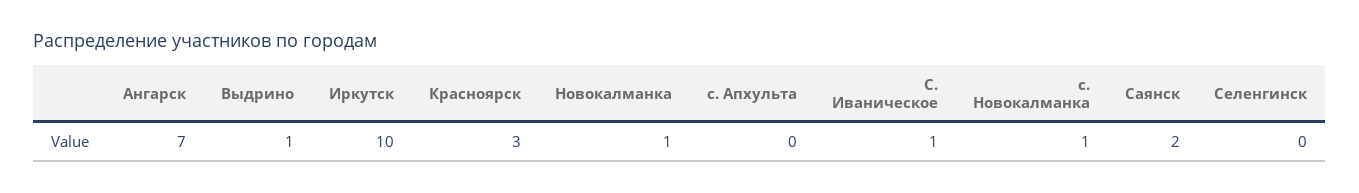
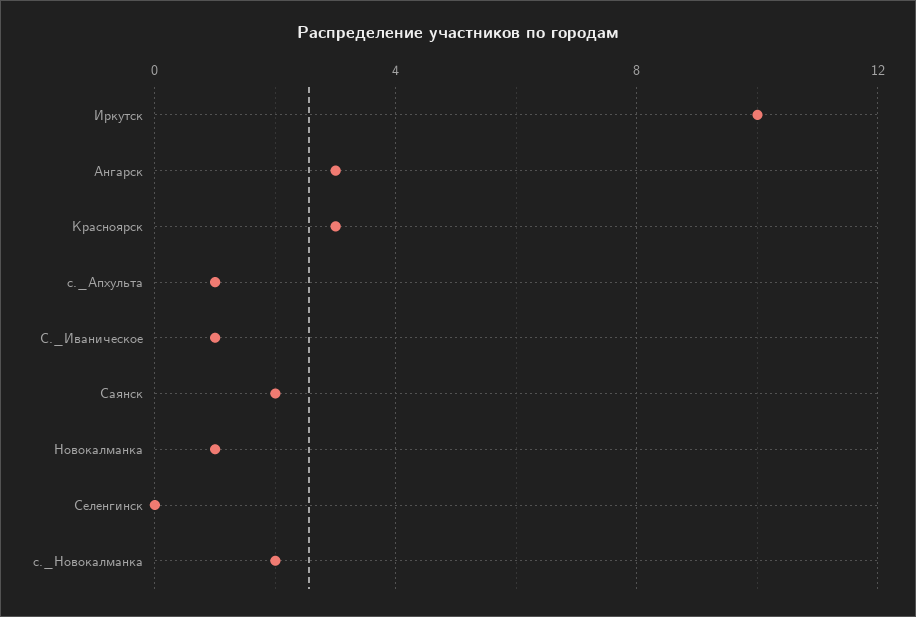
  {
-   "Ангарск": 7,
+   "Ангарск": 3,
-   "Выдрино": 1,
    "Иркутск": 10,
    "Красноярск": 3,
    "Новокалманка": 1,
-   "с. Апхульта": 0,
+   "с. Апхульта": 1,
    "С. Иваническое": 1,
-   "с. Новокалманка": 1,
+   "с. Новокалманка": 2,
    "Саянск": 2,
    "Селенгинск": 0
  }

